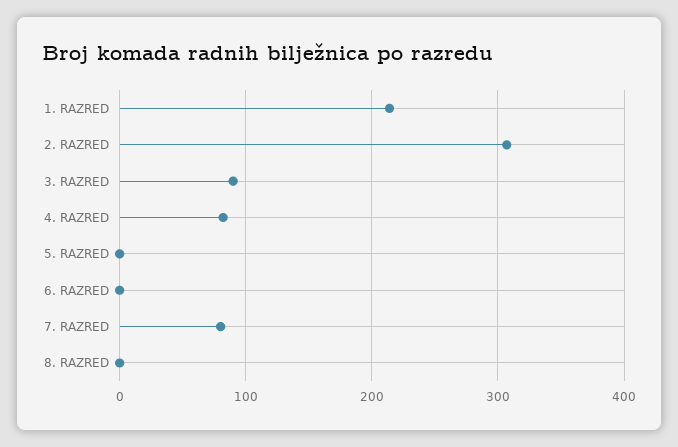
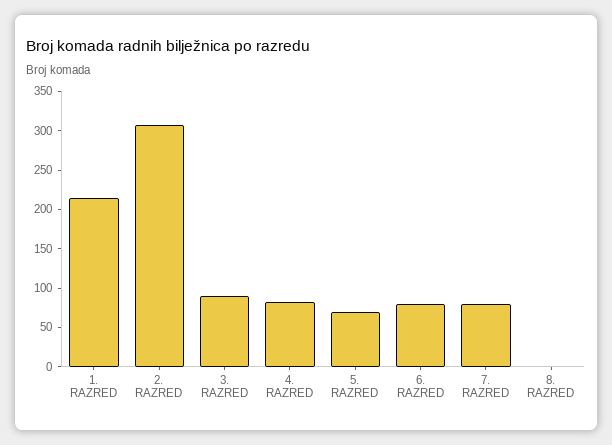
  {
    "1. RAZRED": 210,
    "2. RAZRED": 310,
    "3. RAZRED": 90,
    "4. RAZRED": 80,
-   "5. RAZRED": 0,
+   "5. RAZRED": 75,
-   "6. RAZRED": 0,
+   "6. RAZRED": 75,
    "7. RAZRED": 80,
    "8. RAZRED": 0
  }

